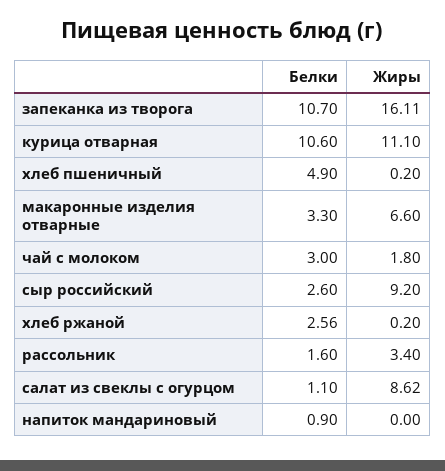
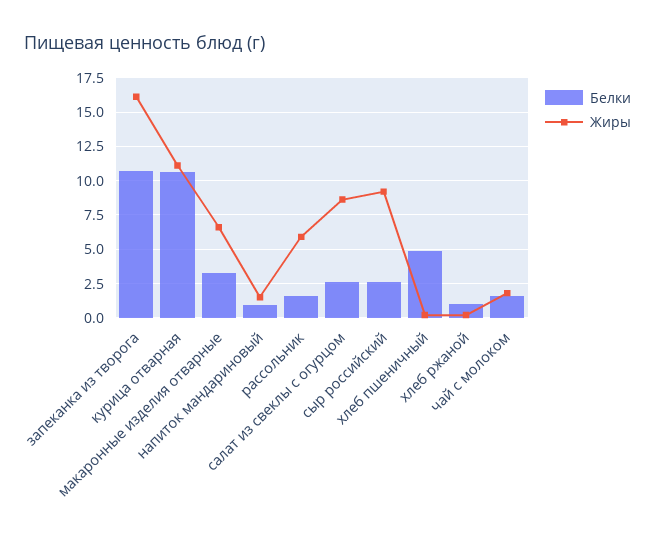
  {
    "Белки": {
      "запеканка из творога": 10.7,
      "курица отварная": 10.6,
      "хлеб пшеничный": 4.9,
      "макаронные изделия отварные": 3.3,
-     "чай с молоком": 3,
+     "чай с молоком": 1.5,
      "сыр российский": 2.6,
-     "хлеб ржаной": 2.56,
+     "хлеб ржаной": 1,
      "рассольник": 1.6,
-     "салат из свеклы с огурцом": 1.1,
+     "салат из свеклы с огурцом": 2.5,
      "напиток мандариновый": 0.9
    },
    "Жиры": {
      "запеканка из творога": 16.11,
      "курица отварная": 11.1,
      "хлеб пшеничный": 0.2,
      "макаронные изделия отварные": 6.6,
      "чай с молоком": 1.8,
      "сыр российский": 9.2,
      "хлеб ржаной": 0.2,
-     "рассольник": 3.4,
+     "рассольник": 6,
      "салат из свеклы с огурцом": 8.62,
-     "напиток мандариновый": 0
+     "напиток мандариновый": 1.5
    }
  }

